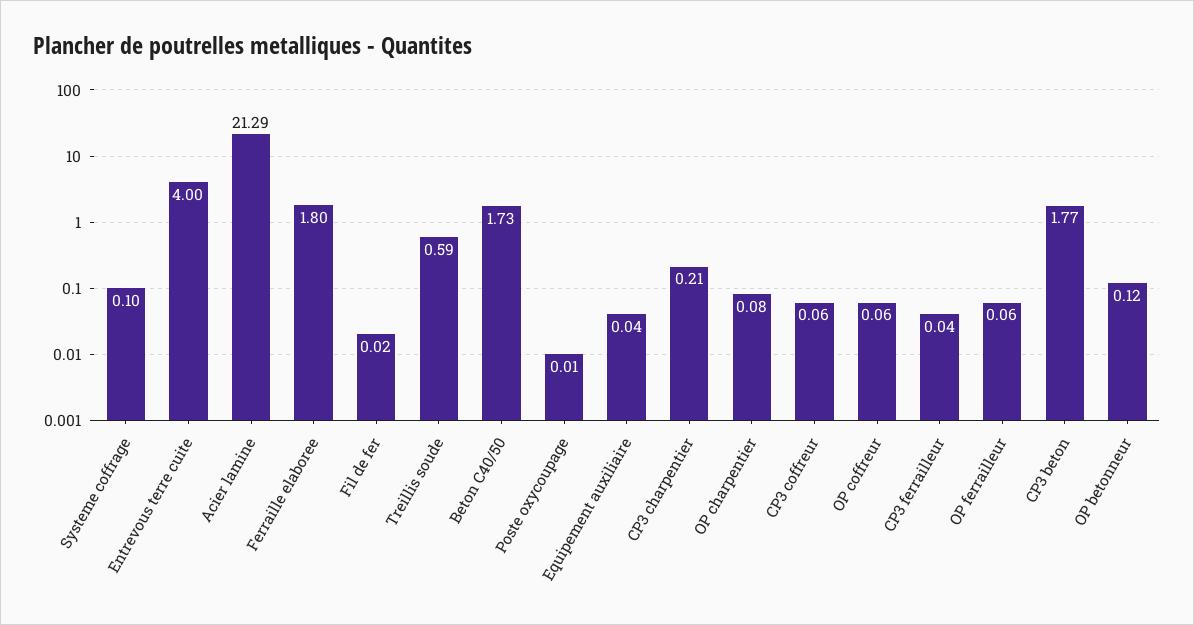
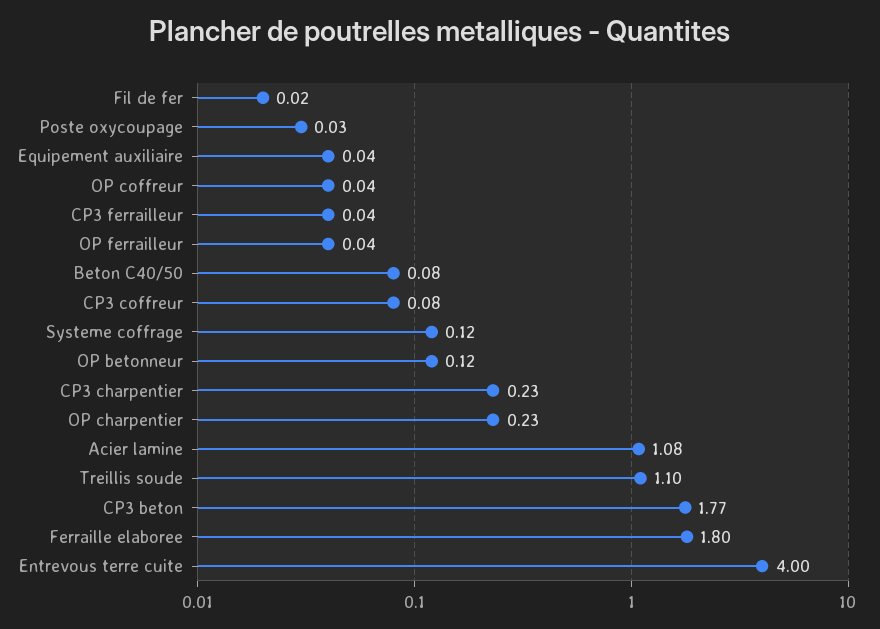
  {
-   "Systeme coffrage": 0.1,
+   "Systeme coffrage": 0.12,
    "Entrevous terre cuite": 4,
-   "Acier lamine": 21.29,
+   "Acier lamine": 1.08,
    "Ferraille elaboree": 1.8,
    "Fil de fer": 0.02,
-   "Treillis soude": 0.59,
+   "Treillis soude": 1.1,
-   "Beton C40/50": 1.73,
+   "Beton C40/50": 0.08,
-   "Poste oxycoupage": 0.01,
+   "Poste oxycoupage": 0.03,
    "Equipement auxiliaire": 0.04,
-   "CP3 charpentier": 0.21,
+   "CP3 charpentier": 0.23,
-   "OP charpentier": 0.08,
+   "OP charpentier": 0.23,
-   "CP3 coffreur": 0.06,
+   "CP3 coffreur": 0.08,
-   "OP coffreur": 0.06,
+   "OP coffreur": 0.04,
    "CP3 ferrailleur": 0.04,
-   "OP ferrailleur": 0.06,
+   "OP ferrailleur": 0.04,
    "CP3 beton": 1.77,
    "OP betonneur": 0.12
  }

